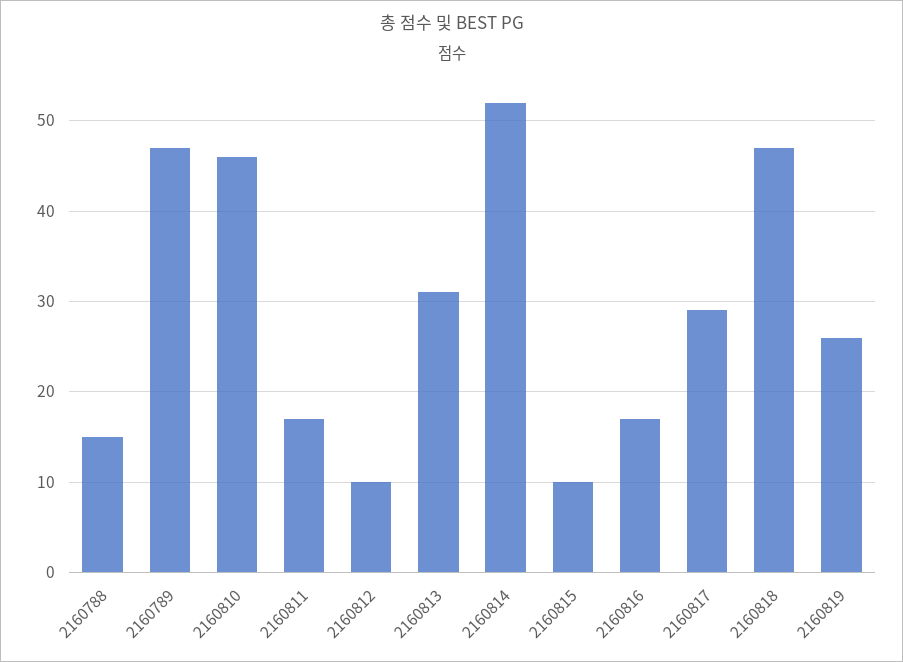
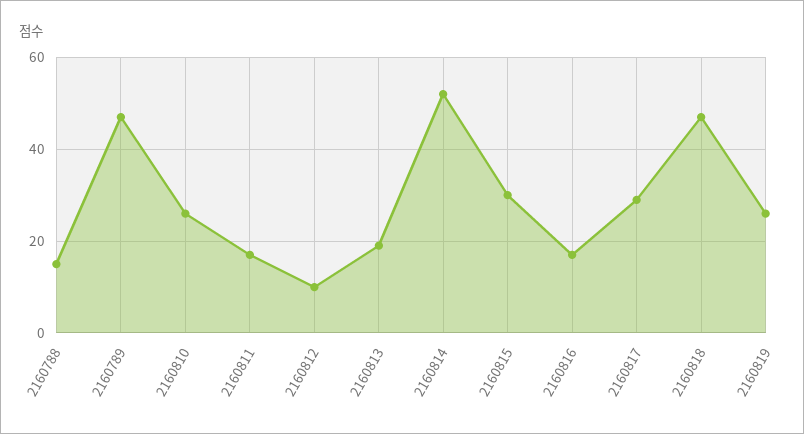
  {
    "2160788": 15,
    "2160789": 47,
-   "2160810": 46,
+   "2160810": 25,
    "2160811": 17,
    "2160812": 10,
-   "2160813": 31,
+   "2160813": 20,
    "2160814": 52,
-   "2160815": 10,
+   "2160815": 30,
    "2160816": 17,
    "2160817": 29,
    "2160818": 47,
    "2160819": 26
  }

